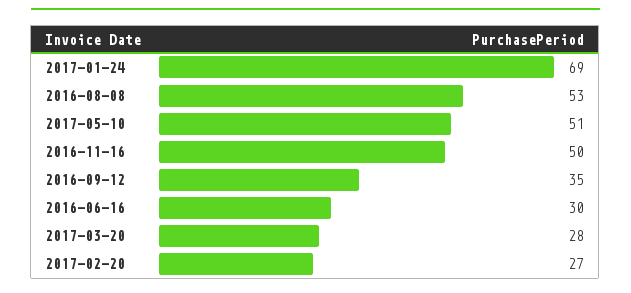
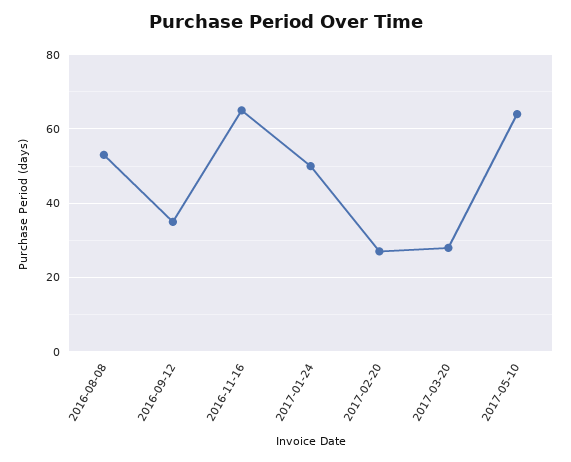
  {
-   "2017-01-24": 69,
+   "2017-01-24": 50,
    "2016-08-08": 53,
-   "2017-05-10": 51,
+   "2017-05-10": 65,
-   "2016-11-16": 50,
+   "2016-11-16": 65,
    "2016-09-12": 35,
-   "2016-06-16": 30,
    "2017-03-20": 28,
    "2017-02-20": 27
  }

